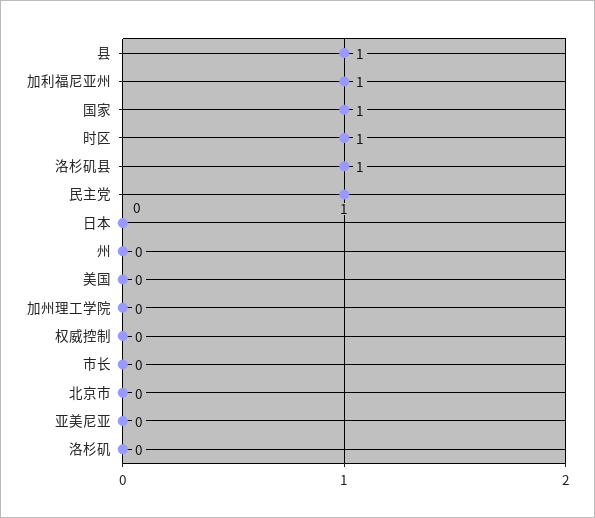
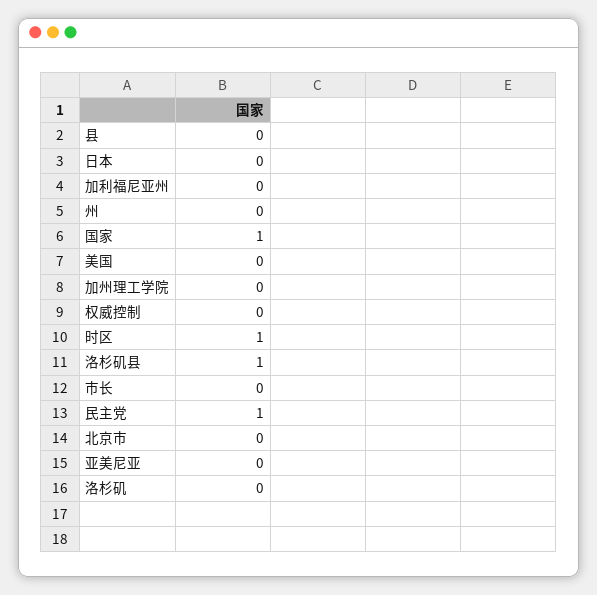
  {
-   "县": 1,
+   "县": 0,
-   "加利福尼亚州": 1,
+   "加利福尼亚州": 0,
    "国家": 1,
    "时区": 1,
    "洛杉矶县": 1,
    "民主党": 1,
    "日本": 0,
    "州": 0,
    "美国": 0,
    "加州理工学院": 0,
    "权威控制": 0,
    "市长": 0,
    "北京市": 0,
    "亚美尼亚": 0,
    "洛杉矶": 0
  }

